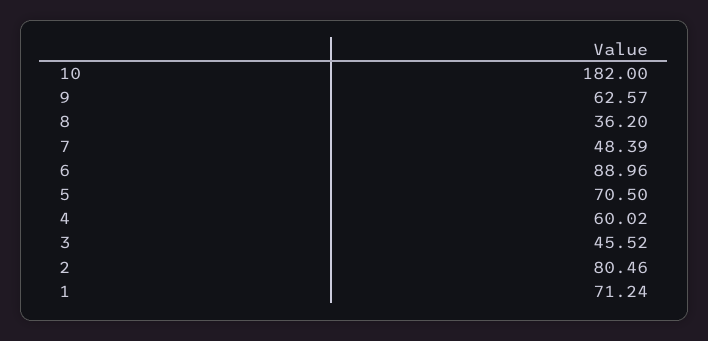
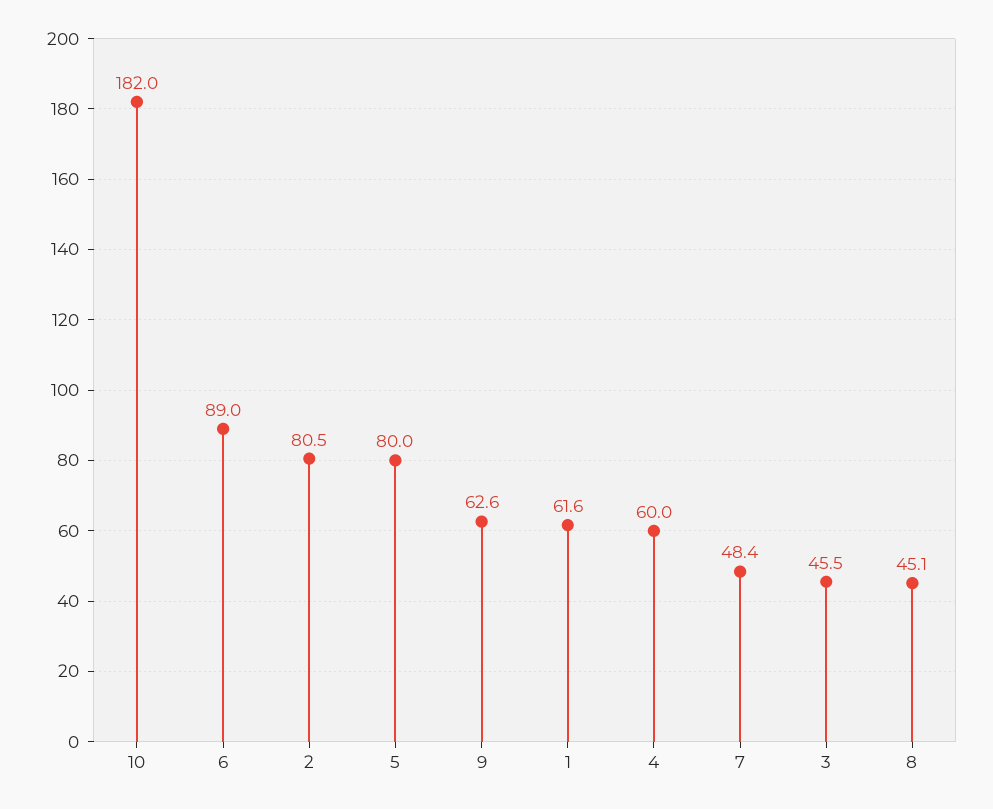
  {
    "10": 182,
    "9": 62.57,
-   "8": 36.2,
+   "8": 45.1,
    "7": 48.39,
    "6": 88.96,
-   "5": 70.5,
+   "5": 80,
    "4": 60.02,
    "3": 45.52,
    "2": 80.46,
-   "1": 71.24
+   "1": 61.6
  }

